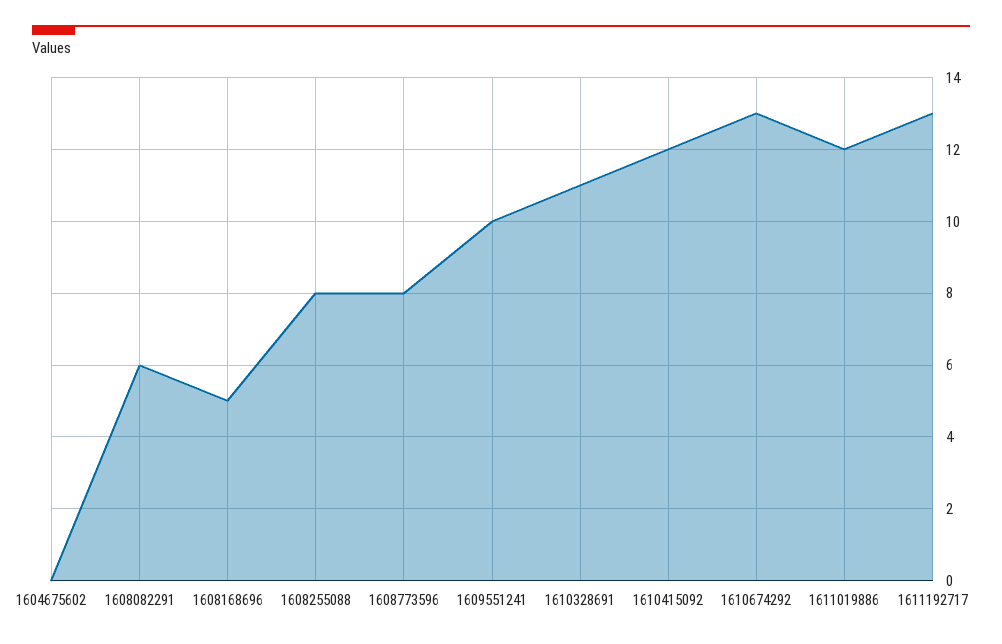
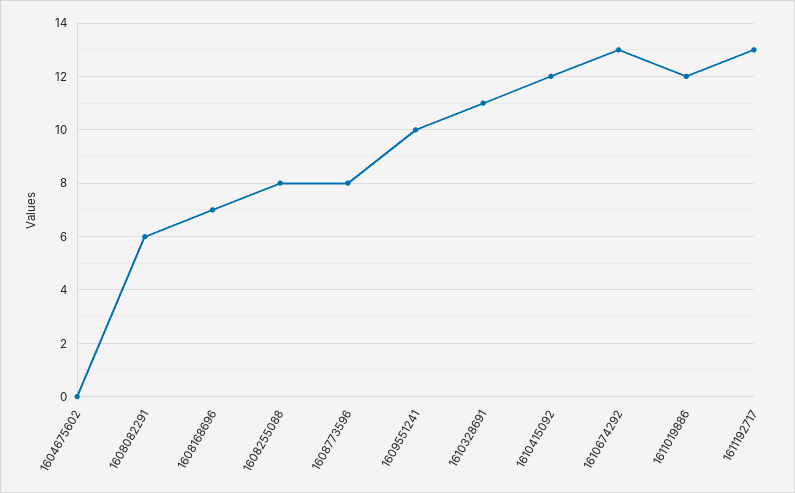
  {
    "1604675602": 0,
    "1608082291": 6,
-   "1608168696": 5,
+   "1608168696": 7,
    "1608255088": 8,
    "1608773596": 8,
    "1609551241": 10,
    "1610328691": 11,
    "1610415092": 12,
    "1610674292": 13,
    "1611019886": 12,
    "1611192717": 13
  }

